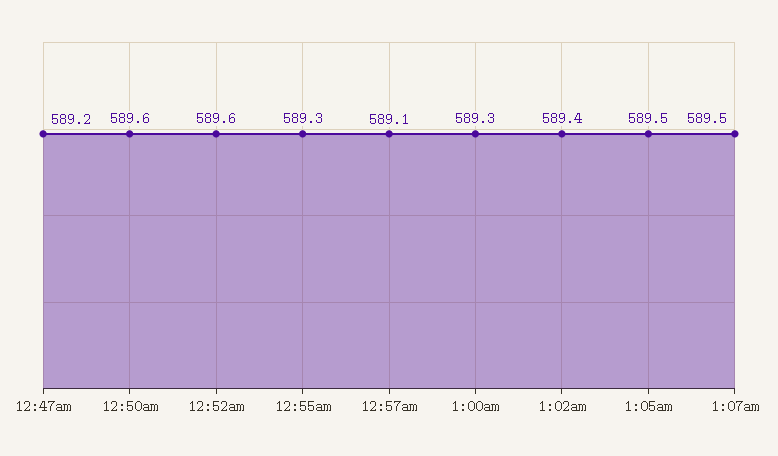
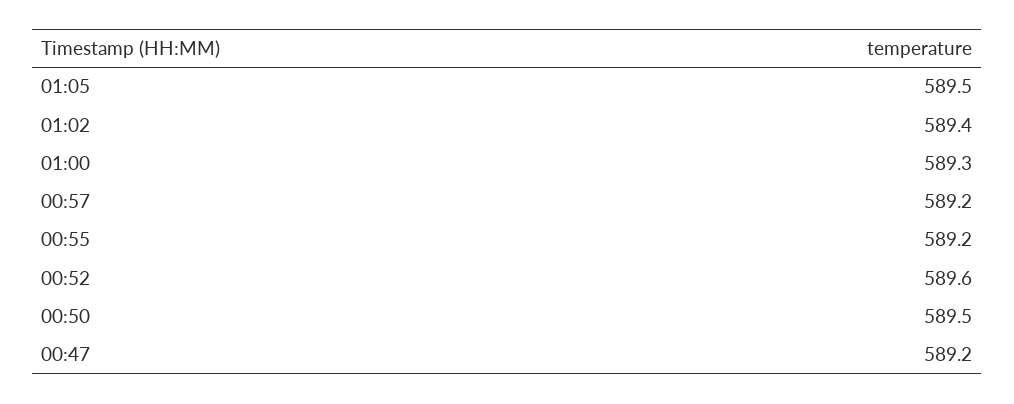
  {
    "12:47am": 589.2,
-   "12:50am": 589.6,
+   "12:50am": 589.5,
    "12:52am": 589.6,
-   "12:55am": 589.3,
+   "12:55am": 589.2,
-   "12:57am": 589.1,
+   "12:57am": 589.2,
    "1:00am": 589.3,
    "1:02am": 589.4,
-   "1:05am": 589.5,
+   "1:05am": 589.5
-   "1:07am": 589.5
  }

